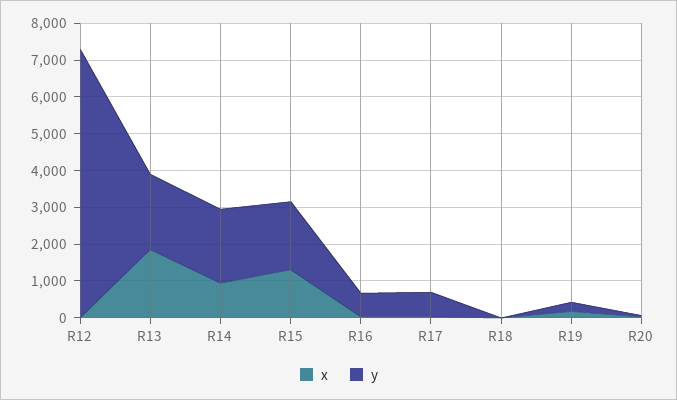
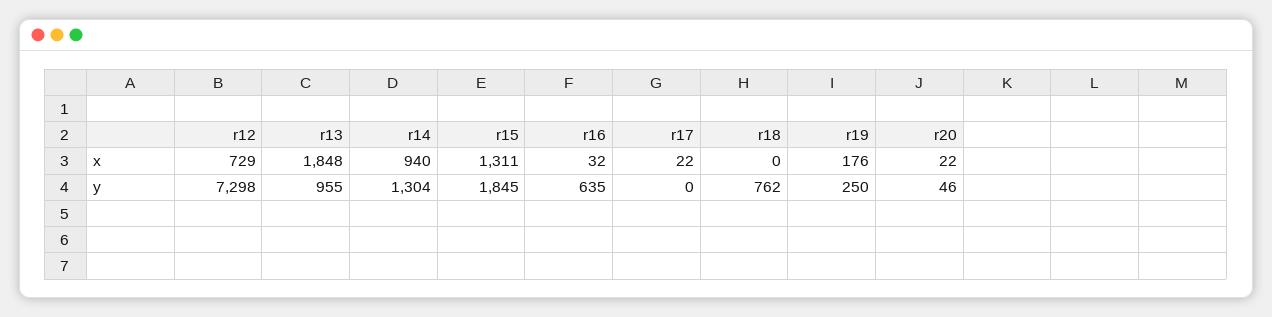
  {
    "x": {
-     "R12": 0,
+     "R12": 729,
      "R13": 1848,
      "R14": 940,
      "R15": 1311,
      "R16": 32,
      "R17": 22,
      "R18": 0,
      "R19": 176,
      "R20": 22
    },
    "y": {
      "R12": 7298,
-     "R13": 2000,
+     "R13": 955,
-     "R14": 2000,
+     "R14": 1304,
      "R15": 1845,
      "R16": 635,
-     "R17": 750,
+     "R17": 0,
-     "R18": 0,
+     "R18": 762,
      "R19": 250,
      "R20": 46
    }
  }

